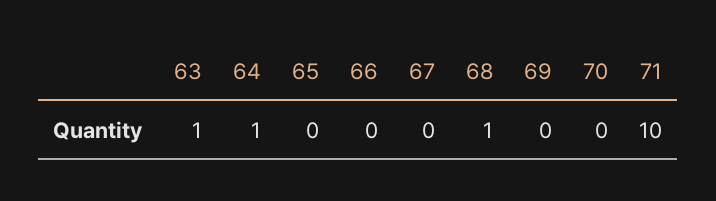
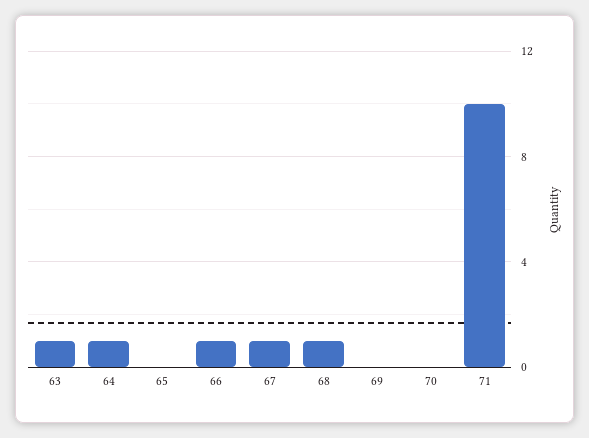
  {
    "63": 1,
    "64": 1,
    "65": 0,
-   "66": 0,
+   "66": 1,
-   "67": 0,
+   "67": 1,
    "68": 1,
    "69": 0,
    "70": 0,
    "71": 10
  }

